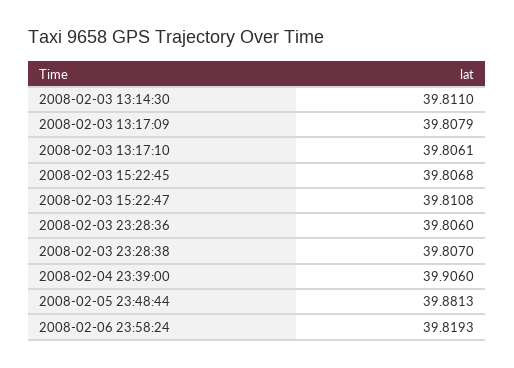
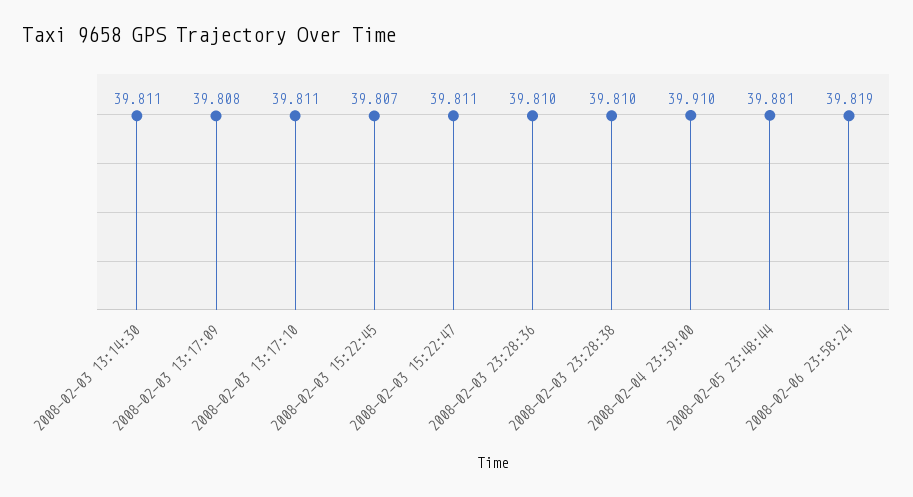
  {
    "2008-02-03 13:14:30": 39.811,
    "2008-02-03 13:17:09": 39.8079,
-   "2008-02-03 13:17:10": 39.8061,
+   "2008-02-03 13:17:10": 39.811,
    "2008-02-03 15:22:45": 39.8068,
    "2008-02-03 15:22:47": 39.8108,
-   "2008-02-03 23:28:36": 39.806,
+   "2008-02-03 23:28:36": 39.81,
-   "2008-02-03 23:28:38": 39.807,
+   "2008-02-03 23:28:38": 39.81,
-   "2008-02-04 23:39:00": 39.906,
+   "2008-02-04 23:39:00": 39.91,
    "2008-02-05 23:48:44": 39.8813,
    "2008-02-06 23:58:24": 39.8193
  }

